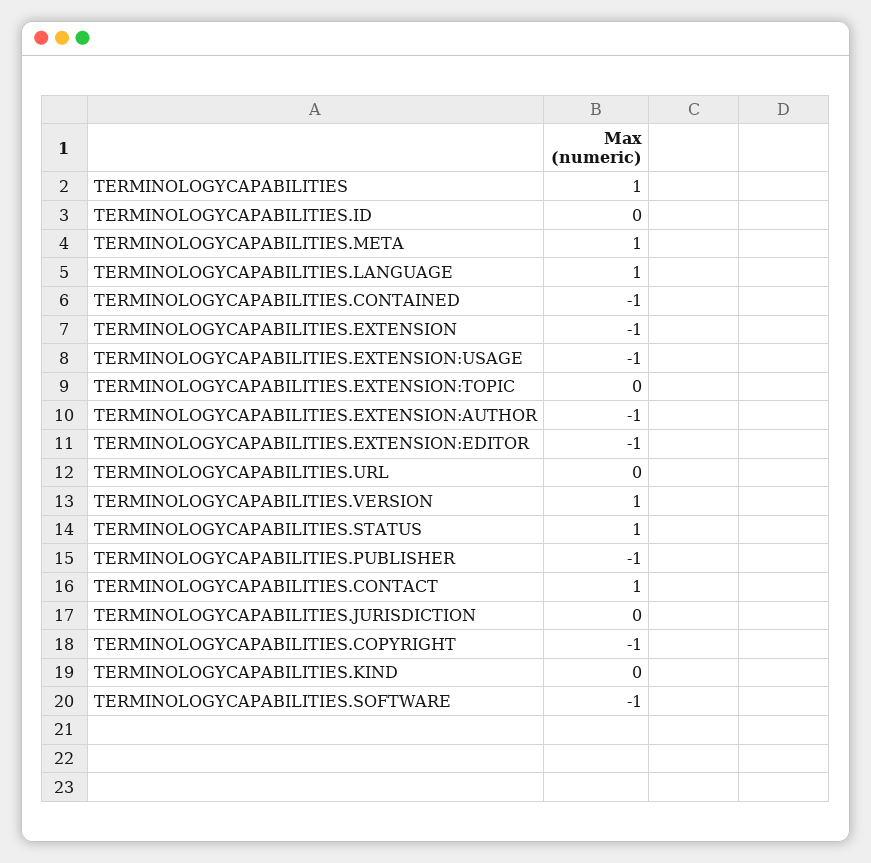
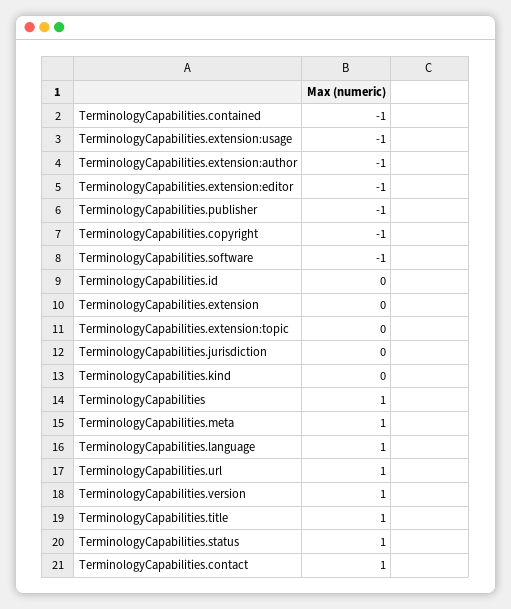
  {
    "TERMINOLOGYCAPABILITIES": 1,
    "TERMINOLOGYCAPABILITIES.ID": 0,
    "TERMINOLOGYCAPABILITIES.META": 1,
    "TERMINOLOGYCAPABILITIES.LANGUAGE": 1,
    "TERMINOLOGYCAPABILITIES.CONTAINED": -1,
-   "TERMINOLOGYCAPABILITIES.EXTENSION": -1,
+   "TERMINOLOGYCAPABILITIES.EXTENSION": 0,
    "TERMINOLOGYCAPABILITIES.EXTENSION:USAGE": -1,
    "TERMINOLOGYCAPABILITIES.EXTENSION:TOPIC": 0,
    "TERMINOLOGYCAPABILITIES.EXTENSION:AUTHOR": -1,
    "TERMINOLOGYCAPABILITIES.EXTENSION:EDITOR": -1,
-   "TERMINOLOGYCAPABILITIES.URL": 0,
+   "TERMINOLOGYCAPABILITIES.URL": 1,
    "TERMINOLOGYCAPABILITIES.VERSION": 1,
    "TERMINOLOGYCAPABILITIES.STATUS": 1,
    "TERMINOLOGYCAPABILITIES.PUBLISHER": -1,
    "TERMINOLOGYCAPABILITIES.CONTACT": 1,
    "TERMINOLOGYCAPABILITIES.JURISDICTION": 0,
    "TERMINOLOGYCAPABILITIES.COPYRIGHT": -1,
    "TERMINOLOGYCAPABILITIES.KIND": 0,
-   "TERMINOLOGYCAPABILITIES.SOFTWARE": -1
+   "TERMINOLOGYCAPABILITIES.SOFTWARE": -1,
+   "TerminologyCapabilities.title": 1
  }

